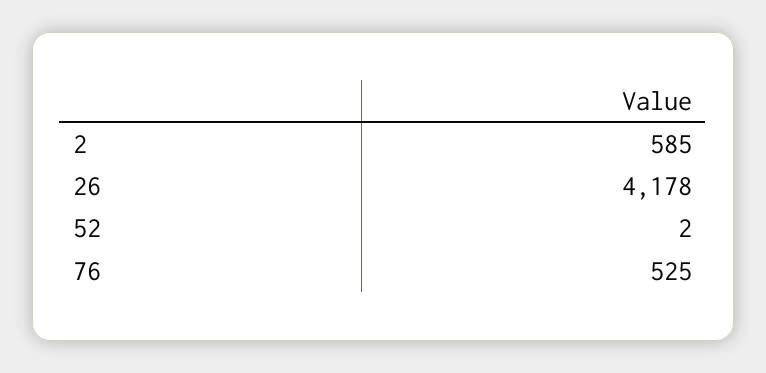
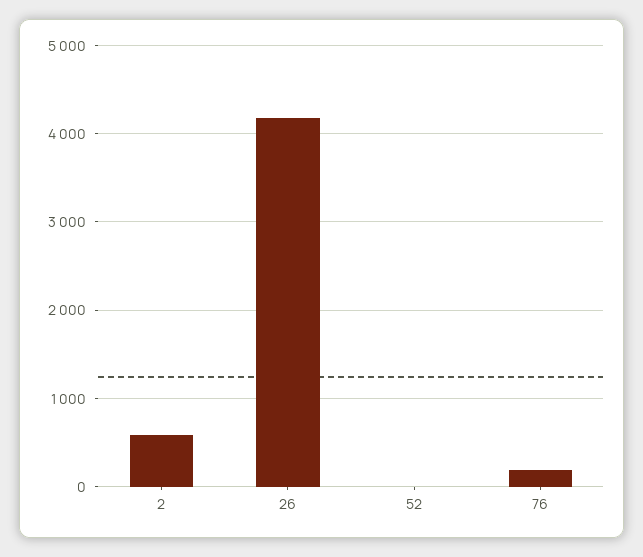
  {
    "2": 585,
    "26": 4178,
    "52": 2,
-   "76": 525
+   "76": 200
  }

